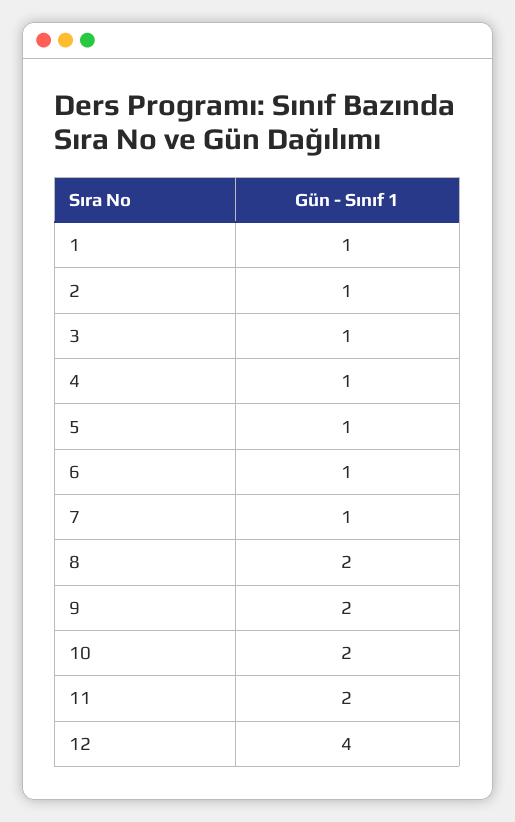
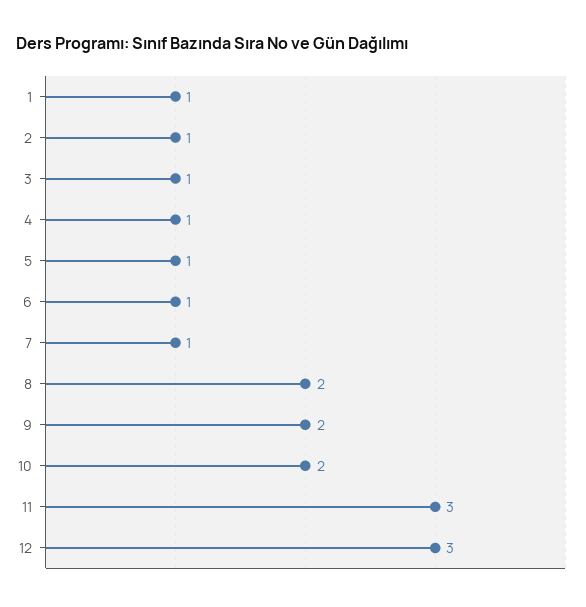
  {
    "1": 1,
    "2": 1,
    "3": 1,
    "4": 1,
    "5": 1,
    "6": 1,
    "7": 1,
    "8": 2,
    "9": 2,
    "10": 2,
-   "11": 2,
+   "11": 3,
-   "12": 4
+   "12": 3
  }

